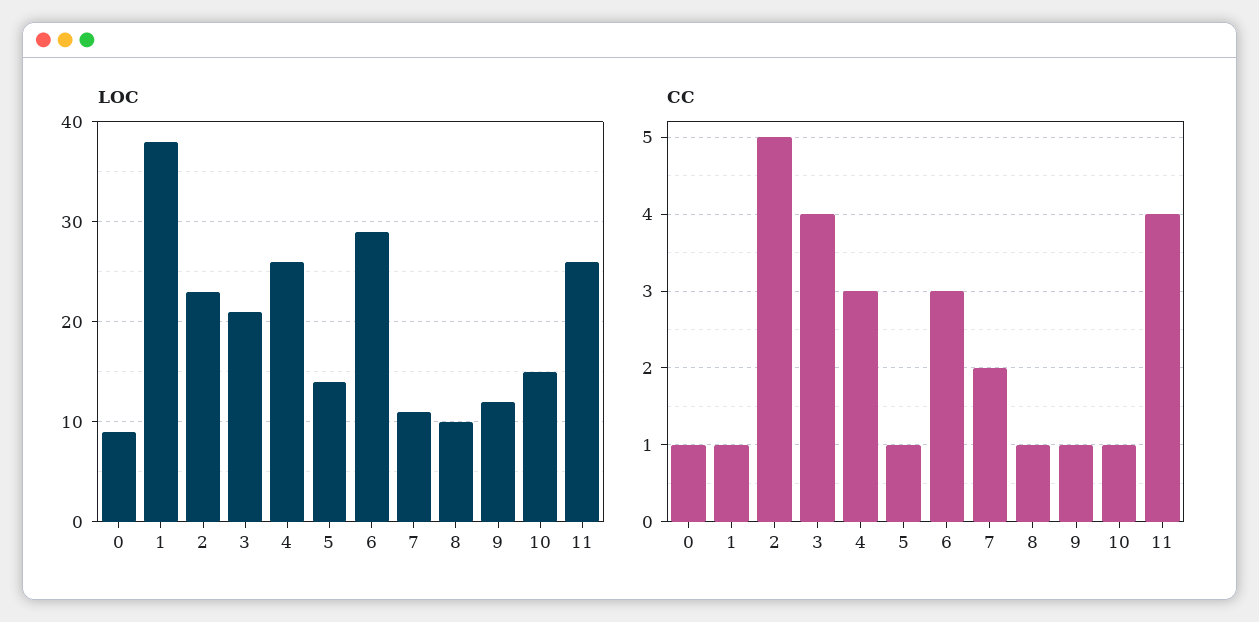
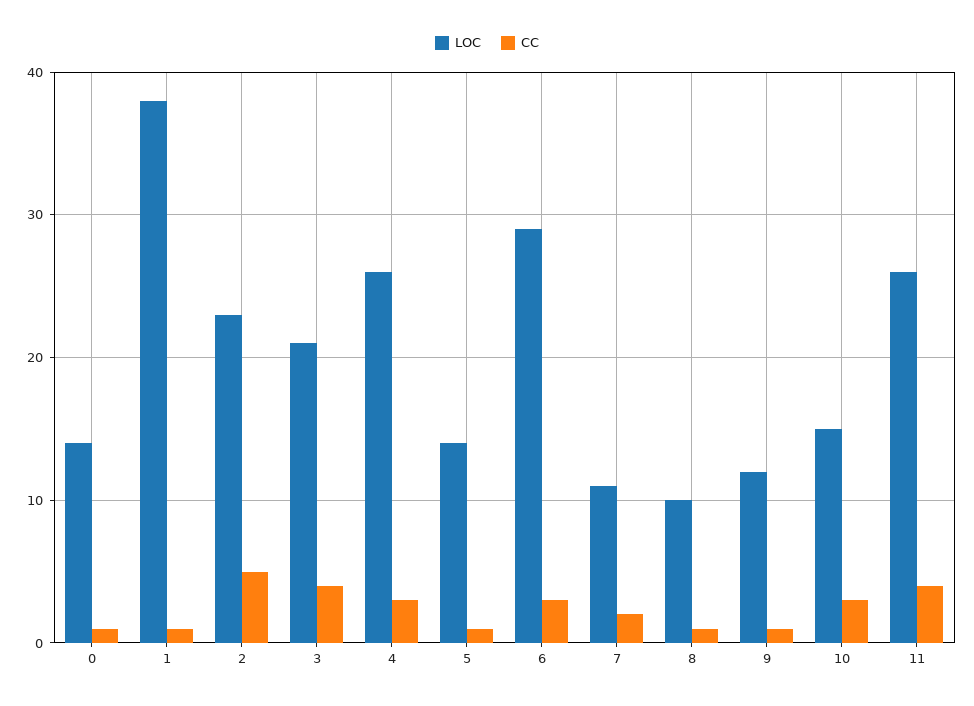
  {
    "LOC": {
-     "0": 9,
+     "0": 14,
      "1": 38,
      "2": 23,
      "3": 21,
      "4": 26,
      "5": 14,
      "6": 29,
      "7": 11,
      "8": 10,
      "9": 12,
      "10": 15,
      "11": 26
    },
    "CC": {
      "0": 1,
      "1": 1,
      "2": 5,
      "3": 4,
      "4": 3,
      "5": 1,
      "6": 3,
      "7": 2,
      "8": 1,
      "9": 1,
-     "10": 1,
+     "10": 3,
      "11": 4
    }
  }

